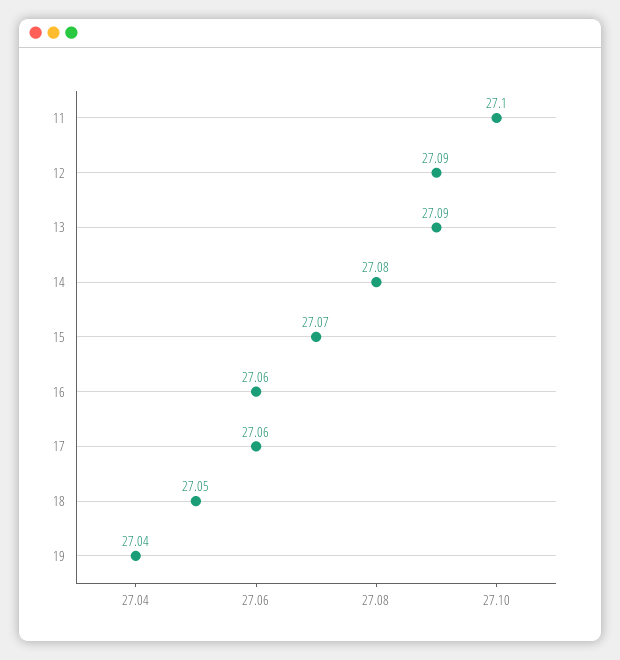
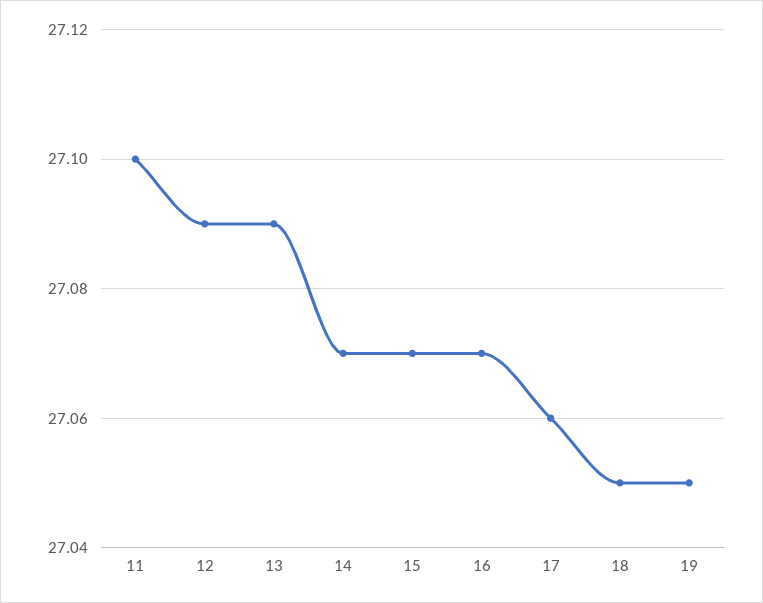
  {
    "11": 27.1,
    "12": 27.09,
    "13": 27.09,
-   "14": 27.08,
+   "14": 27.07,
    "15": 27.07,
-   "16": 27.06,
+   "16": 27.07,
    "17": 27.06,
    "18": 27.05,
-   "19": 27.04
+   "19": 27.05
  }

